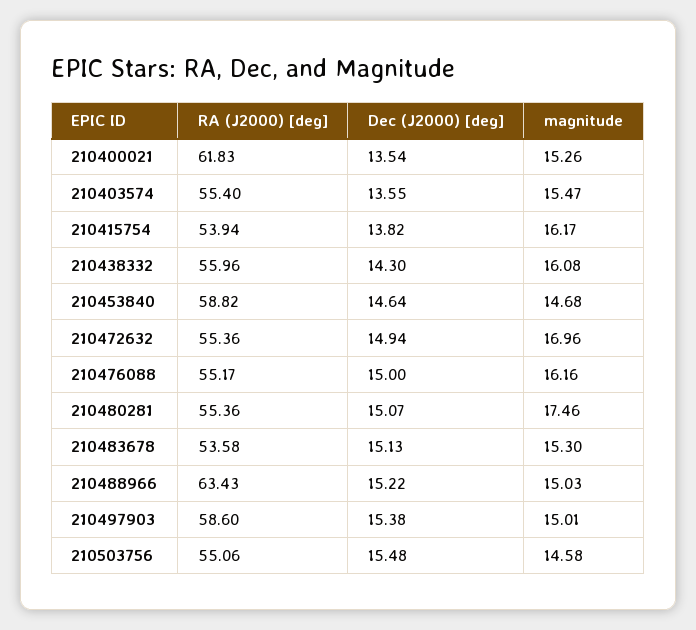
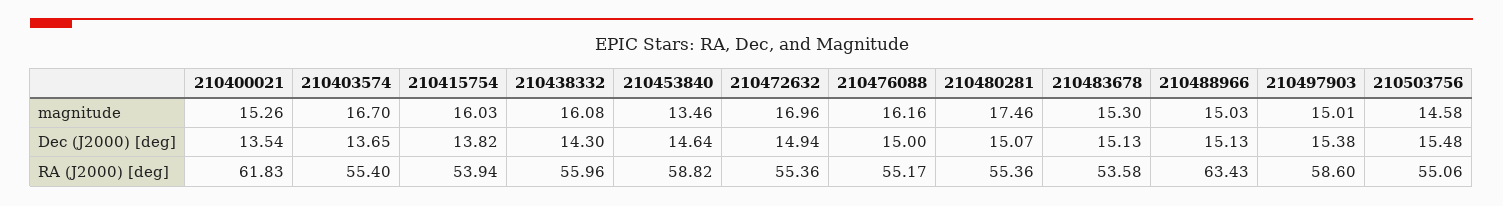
  {
    "RA (J2000) [deg]": {
      "210400021": 61.83,
      "210403574": 55.4,
      "210415754": 53.94,
      "210438332": 55.96,
      "210453840": 58.82,
      "210472632": 55.36,
      "210476088": 55.17,
      "210480281": 55.36,
      "210483678": 53.58,
      "210488966": 63.43,
      "210497903": 58.6,
      "210503756": 55.06
    },
    "Dec (J2000) [deg]": {
      "210400021": 13.54,
-     "210403574": 13.55,
+     "210403574": 13.65,
      "210415754": 13.82,
      "210438332": 14.3,
      "210453840": 14.64,
      "210472632": 14.94,
      "210476088": 15,
      "210480281": 15.07,
      "210483678": 15.13,
-     "210488966": 15.22,
+     "210488966": 15.13,
      "210497903": 15.38,
      "210503756": 15.48
    },
    "magnitude": {
      "210400021": 15.26,
-     "210403574": 15.47,
+     "210403574": 16.7,
-     "210415754": 16.17,
+     "210415754": 16.03,
      "210438332": 16.08,
-     "210453840": 14.68,
+     "210453840": 13.46,
      "210472632": 16.96,
      "210476088": 16.16,
      "210480281": 17.46,
      "210483678": 15.3,
      "210488966": 15.03,
      "210497903": 15.01,
      "210503756": 14.58
    }
  }

